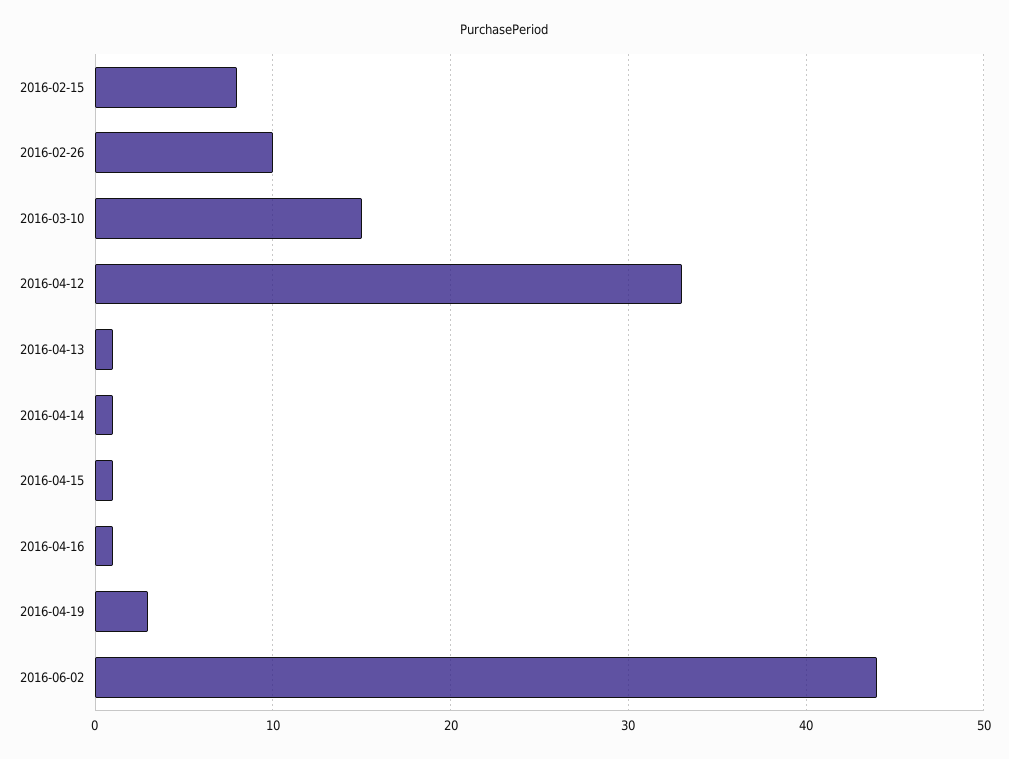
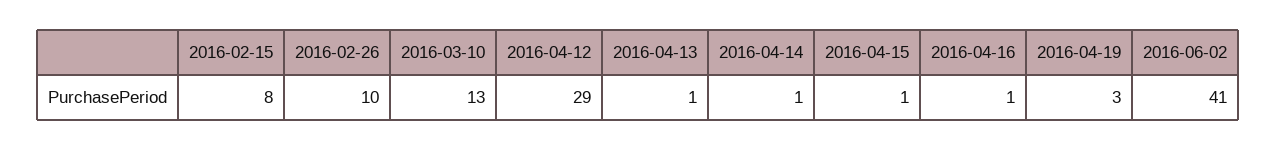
  {
    "2016-02-15": 8,
    "2016-02-26": 10,
-   "2016-03-10": 15,
+   "2016-03-10": 13,
-   "2016-04-12": 33,
+   "2016-04-12": 29,
    "2016-04-13": 1,
    "2016-04-14": 1,
    "2016-04-15": 1,
    "2016-04-16": 1,
    "2016-04-19": 3,
-   "2016-06-02": 44
+   "2016-06-02": 41
  }

